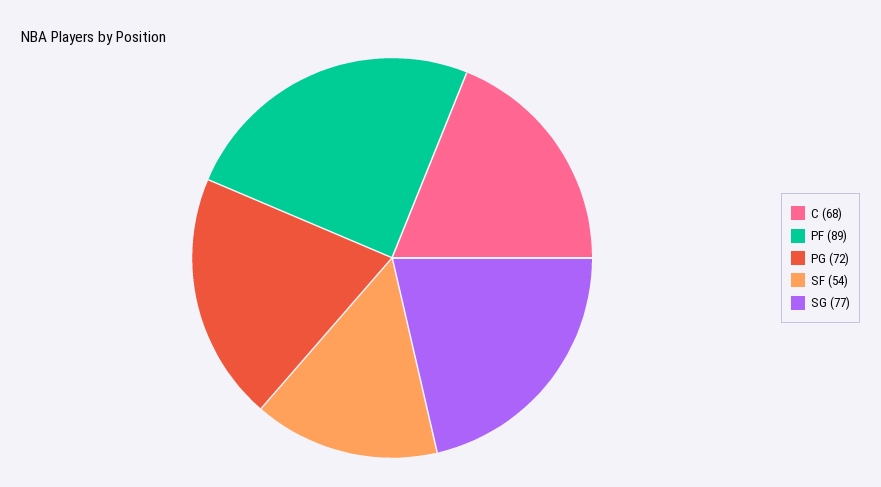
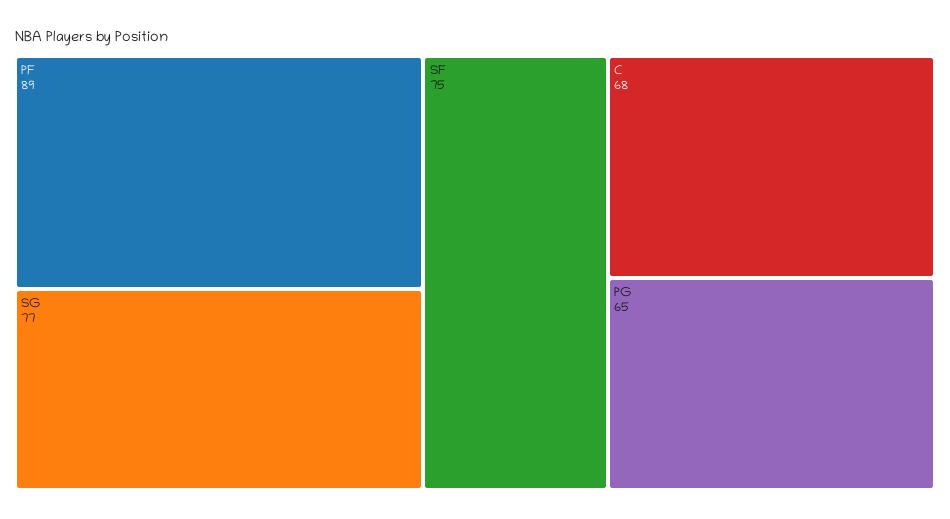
  {
    "C": 68,
    "PF": 89,
-   "PG": 72,
+   "PG": 65,
-   "SF": 54,
+   "SF": 75,
    "SG": 77
  }

